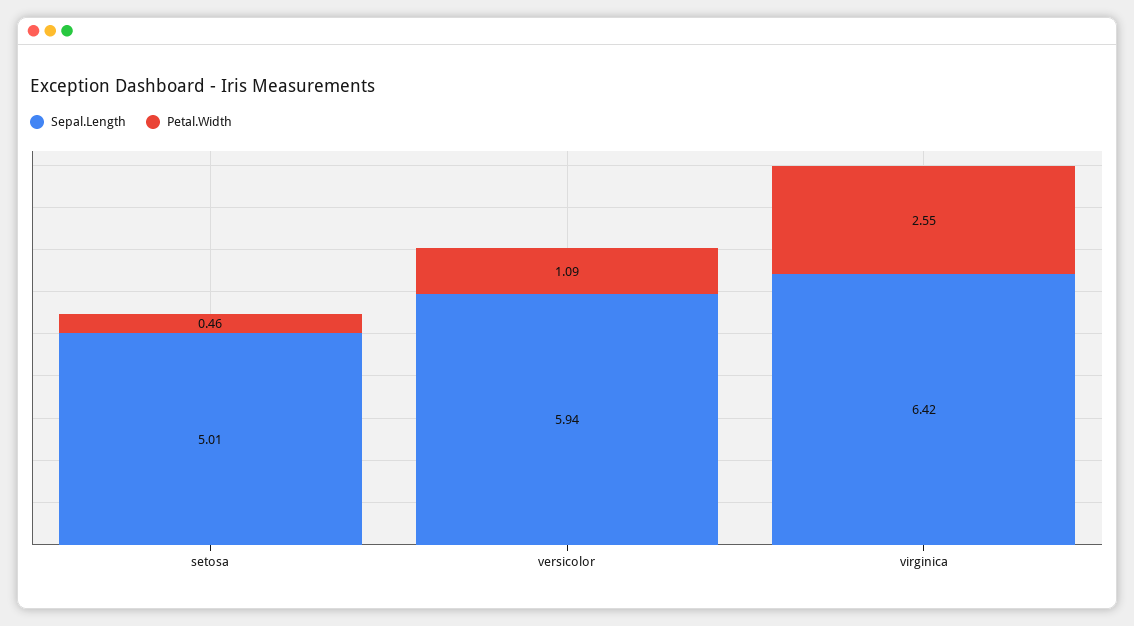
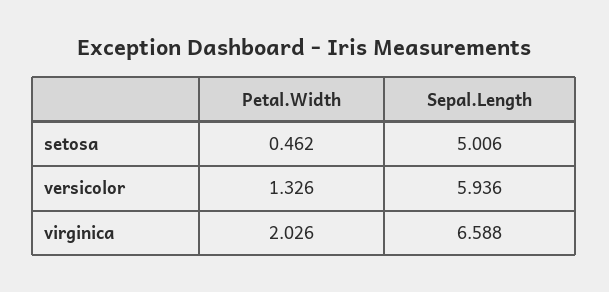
  {
    "Sepal.Length": {
      "setosa": 5.006,
      "versicolor": 5.936,
-     "virginica": 6.42
+     "virginica": 6.588
    },
    "Petal.Width": {
      "setosa": 0.462,
-     "versicolor": 1.09,
+     "versicolor": 1.326,
-     "virginica": 2.55
+     "virginica": 2.026
    }
  }

